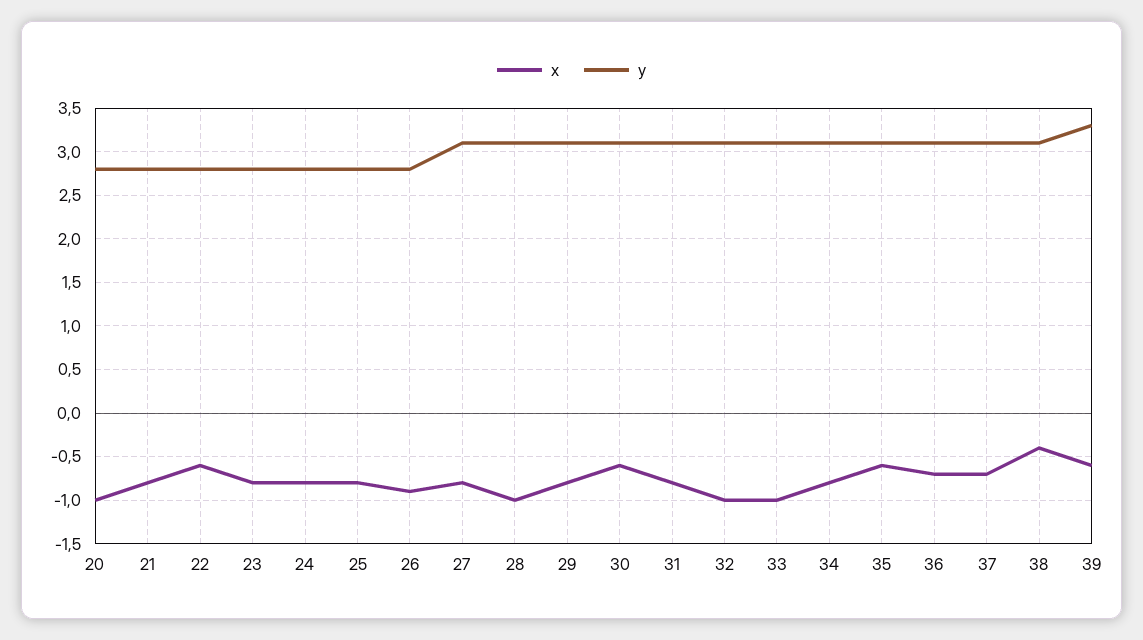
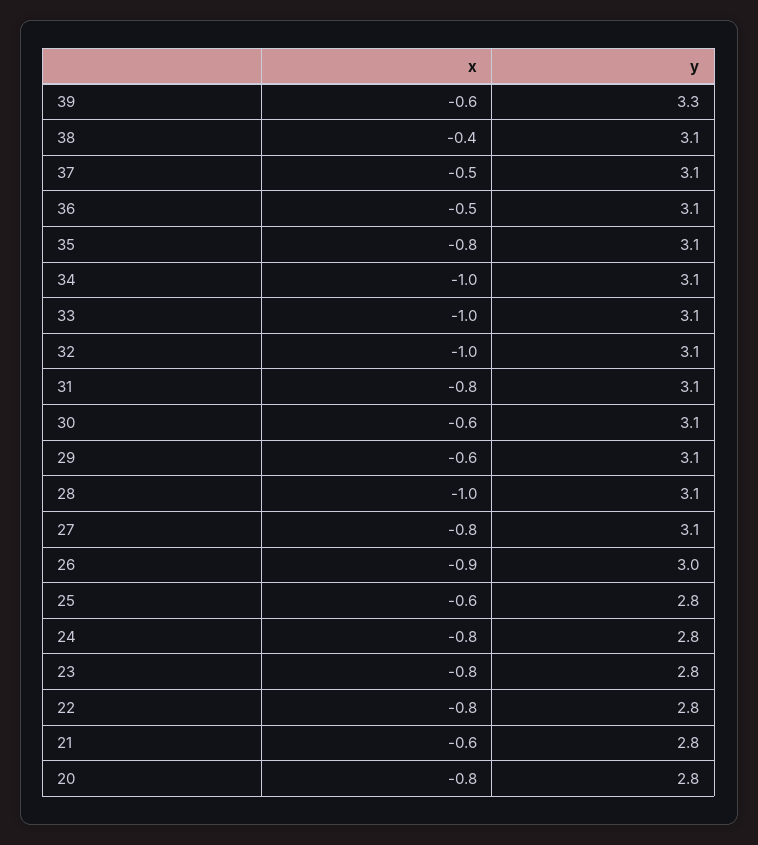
  {
    "x": {
-     "20": -1,
+     "20": -0.8,
-     "21": -0.8,
+     "21": -0.6,
-     "22": -0.6,
+     "22": -0.8,
      "23": -0.8,
      "24": -0.8,
-     "25": -0.8,
+     "25": -0.6,
      "26": -0.9,
      "27": -0.8,
      "28": -1,
-     "29": -0.8,
+     "29": -0.6,
      "30": -0.6,
      "31": -0.8,
      "32": -1,
      "33": -1,
-     "34": -0.8,
+     "34": -1,
-     "35": -0.6,
+     "35": -0.8,
-     "36": -0.7,
+     "36": -0.5,
-     "37": -0.7,
+     "37": -0.5,
      "38": -0.4,
      "39": -0.6
    },
    "y": {
      "20": 2.8,
      "21": 2.8,
      "22": 2.8,
      "23": 2.8,
      "24": 2.8,
      "25": 2.8,
-     "26": 2.8,
+     "26": 3,
      "27": 3.1,
      "28": 3.1,
      "29": 3.1,
      "30": 3.1,
      "31": 3.1,
      "32": 3.1,
      "33": 3.1,
      "34": 3.1,
      "35": 3.1,
      "36": 3.1,
      "37": 3.1,
      "38": 3.1,
      "39": 3.3
    }
  }

